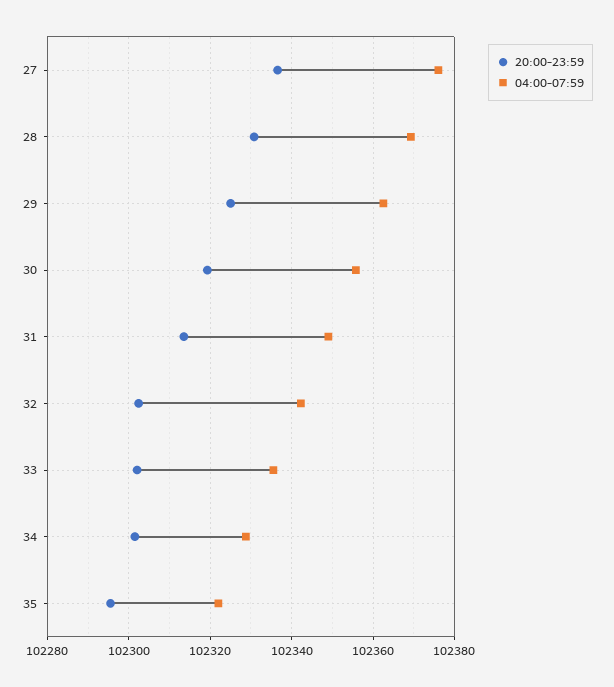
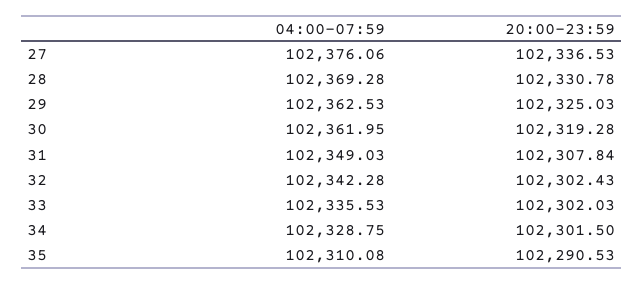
  {
    "20:00-23:59": {
      "27": 102336.53,
      "28": 102330.78,
      "29": 102325.03,
      "30": 102319.28,
-     "31": 102314,
+     "31": 102307.84,
      "32": 102302.43,
      "33": 102302.03,
      "34": 102301.5,
-     "35": 102296
+     "35": 102290.53
    },
    "04:00-07:59": {
      "27": 102376.06,
      "28": 102369.28,
      "29": 102362.53,
-     "30": 102356,
+     "30": 102361.95,
      "31": 102349.03,
      "32": 102342.28,
      "33": 102335.53,
      "34": 102328.75,
-     "35": 102322
+     "35": 102310.08
    }
  }

